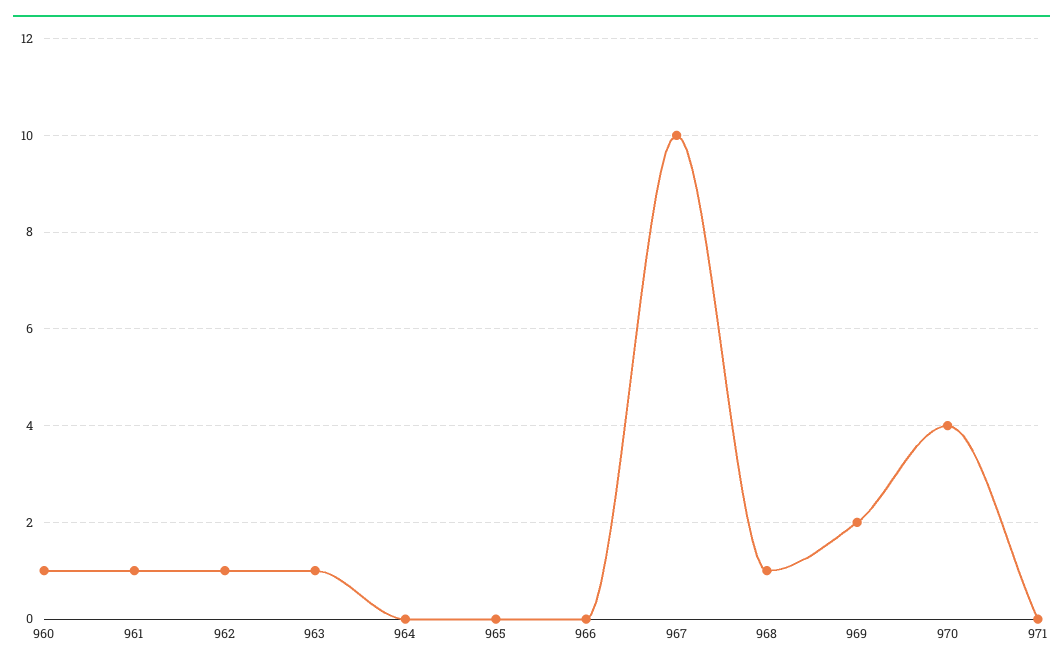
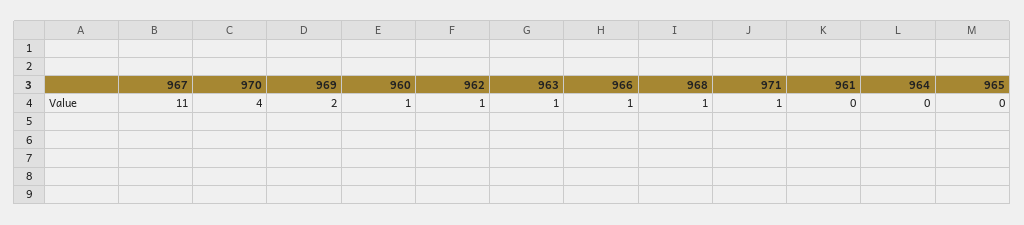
  {
    "960": 1,
-   "961": 1,
+   "961": 0,
    "962": 1,
    "963": 1,
    "964": 0,
    "965": 0,
-   "966": 0,
+   "966": 1,
-   "967": 10,
+   "967": 11,
    "968": 1,
    "969": 2,
    "970": 4,
-   "971": 0
+   "971": 1
  }

